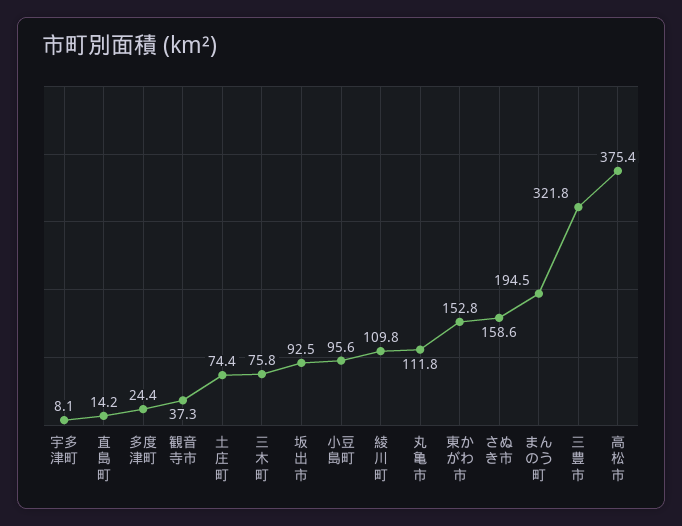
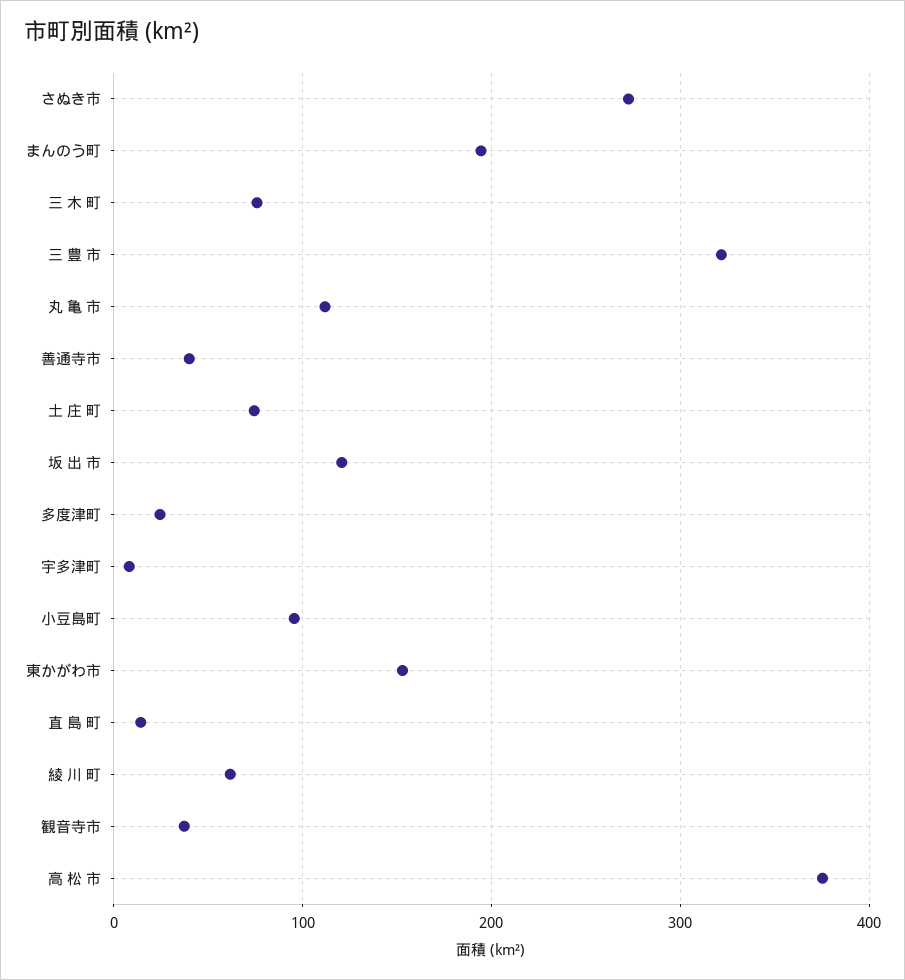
  {
    "宇多津町": 8.1,
    "直 島 町": 14.2,
    "多度津町": 24.4,
    "観音寺市": 37.3,
    "土 庄 町": 74.4,
    "三 木 町": 75.8,
-   "坂 出 市": 92.5,
+   "坂 出 市": 120,
    "小豆島町": 95.6,
-   "綾 川 町": 109.8,
+   "綾 川 町": 60,
    "丸 亀 市": 111.8,
    "東かがわ市": 152.8,
-   "さぬき市": 158.6,
+   "さぬき市": 270,
    "まんのう町": 194.5,
    "三 豊 市": 321.8,
-   "高 松 市": 375.4
+   "高 松 市": 375.4,
+   "善通寺市": 40
  }

